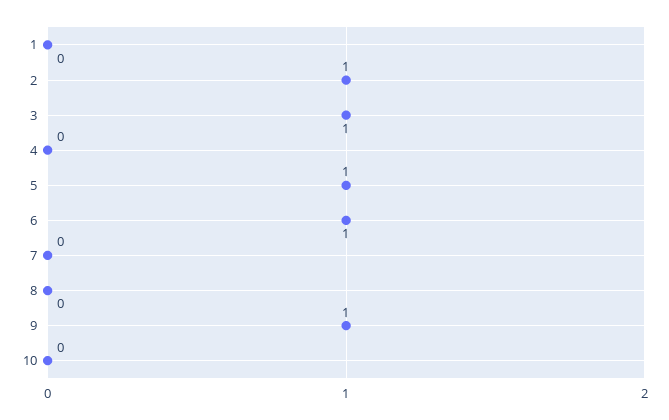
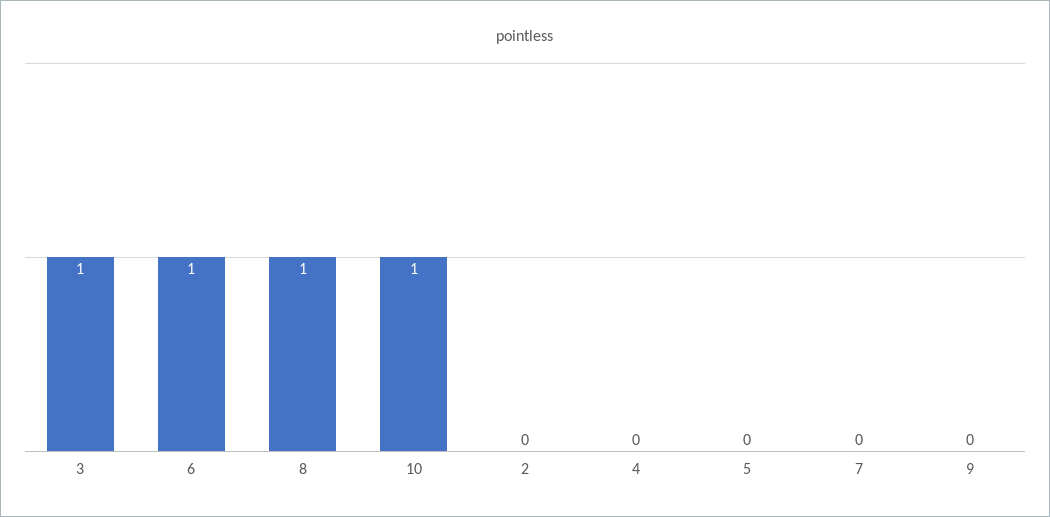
  {
-   "1": 0,
-   "2": 1,
+   "2": 0,
    "3": 1,
    "4": 0,
-   "5": 1,
+   "5": 0,
    "6": 1,
    "7": 0,
-   "8": 0,
+   "8": 1,
-   "9": 1,
+   "9": 0,
-   "10": 0
+   "10": 1
  }

